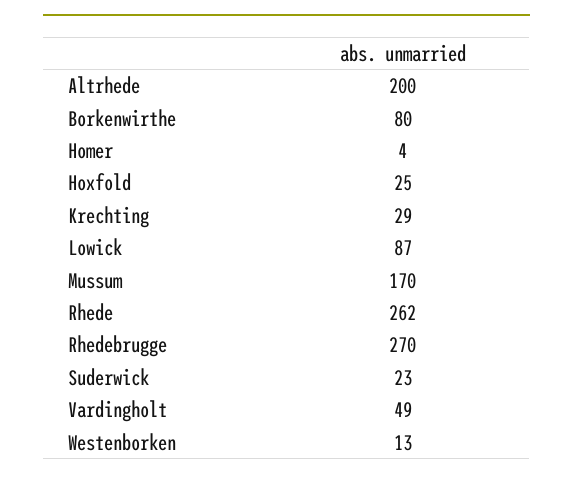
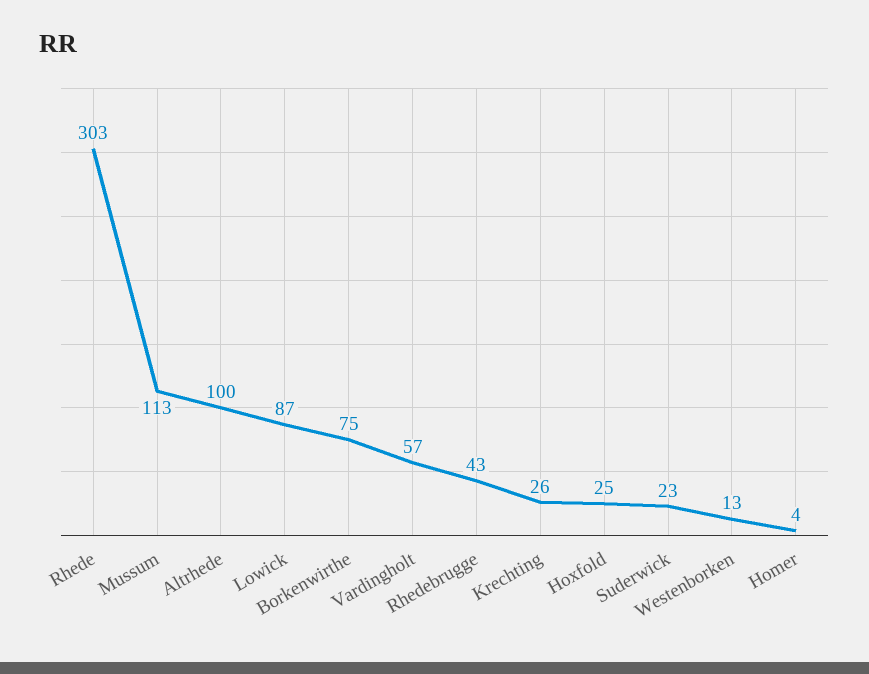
  {
-   "Altrhede": 200,
+   "Altrhede": 100,
-   "Borkenwirthe": 80,
+   "Borkenwirthe": 75,
    "Homer": 4,
    "Hoxfold": 25,
-   "Krechting": 29,
+   "Krechting": 26,
    "Lowick": 87,
-   "Mussum": 170,
+   "Mussum": 113,
-   "Rhede": 262,
+   "Rhede": 303,
-   "Rhedebrugge": 270,
+   "Rhedebrugge": 43,
    "Suderwick": 23,
-   "Vardingholt": 49,
+   "Vardingholt": 57,
    "Westenborken": 13
  }

